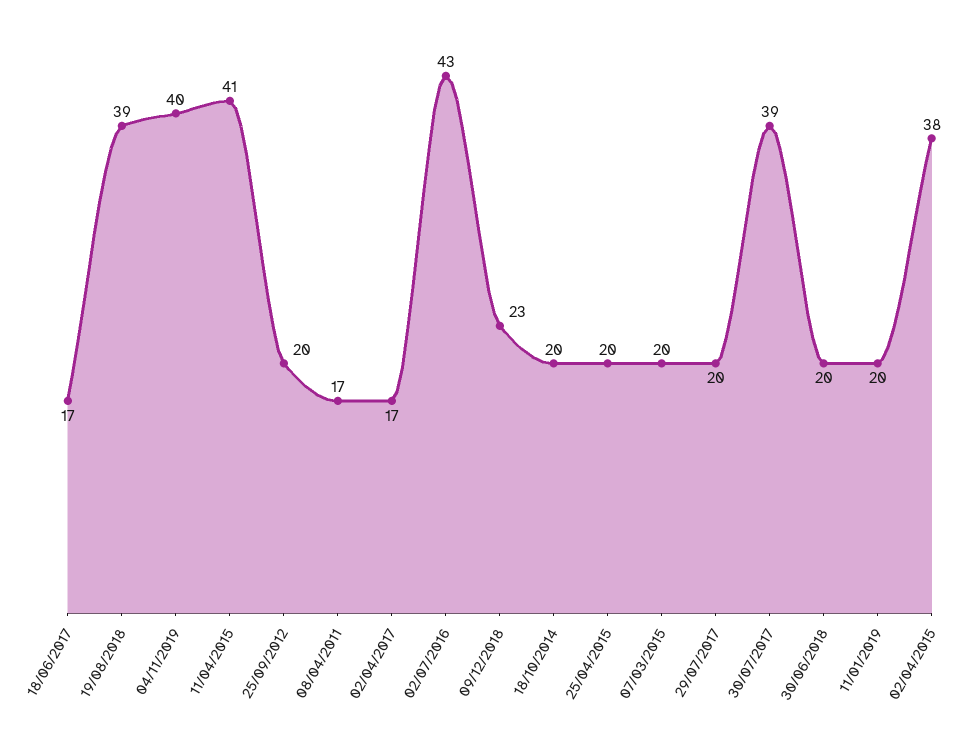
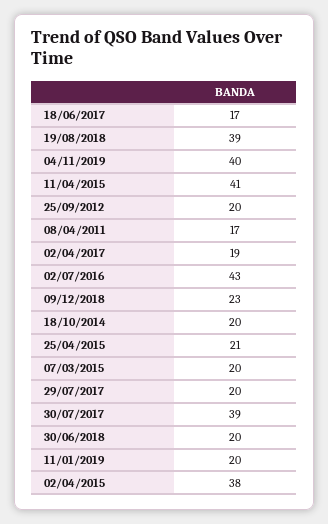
  {
    "18/06/2017": 17,
    "19/08/2018": 39,
    "04/11/2019": 40,
    "11/04/2015": 41,
    "25/09/2012": 20,
    "08/04/2011": 17,
-   "02/04/2017": 17,
+   "02/04/2017": 19,
    "02/07/2016": 43,
    "09/12/2018": 23,
    "18/10/2014": 20,
-   "25/04/2015": 20,
+   "25/04/2015": 21,
    "07/03/2015": 20,
    "29/07/2017": 20,
    "30/07/2017": 39,
    "30/06/2018": 20,
    "11/01/2019": 20,
    "02/04/2015": 38
  }

